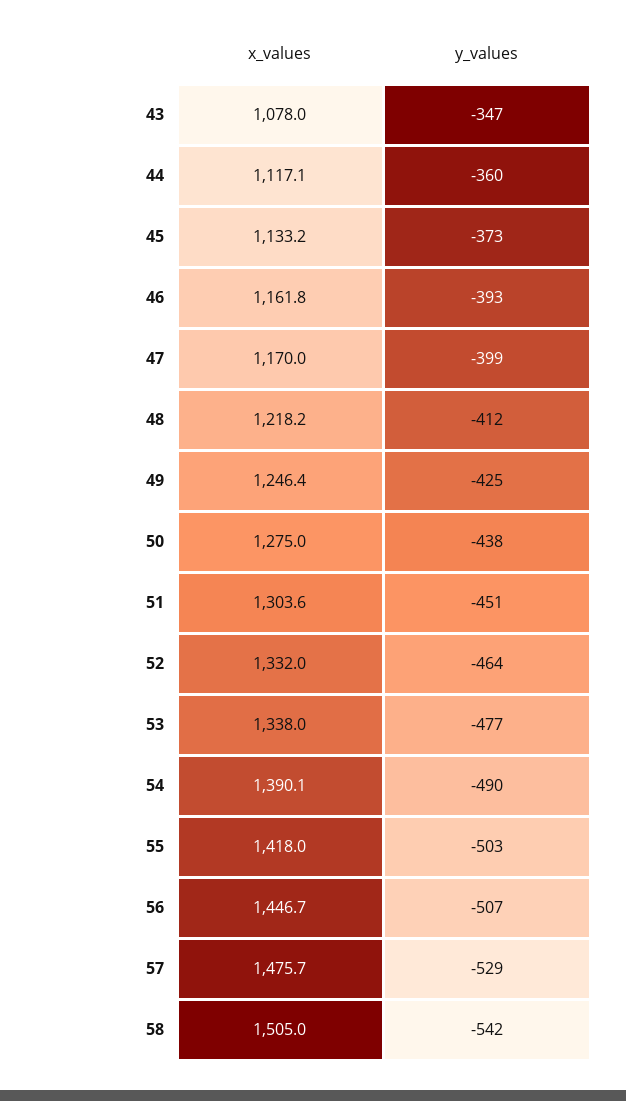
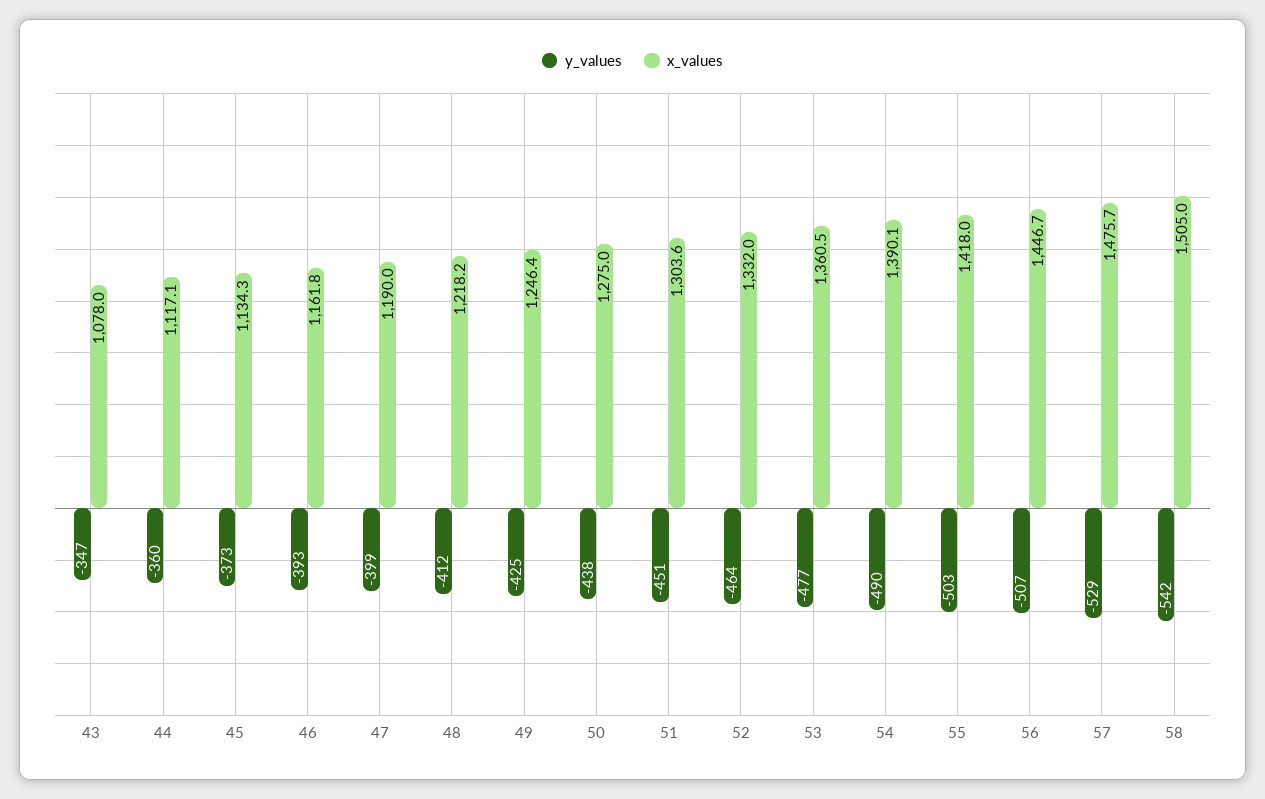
  {
    "x_values": {
      "43": 1078,
      "44": 1117.1,
-     "45": 1133.2,
+     "45": 1134.3,
      "46": 1161.8,
-     "47": 1170,
+     "47": 1190,
      "48": 1218.2,
      "49": 1246.4,
      "50": 1275,
      "51": 1303.6,
      "52": 1332,
-     "53": 1338,
+     "53": 1360.5,
      "54": 1390.1,
      "55": 1418,
      "56": 1446.7,
      "57": 1475.7,
      "58": 1505
    },
    "y_values": {
      "43": -347,
      "44": -360,
      "45": -373,
      "46": -393,
      "47": -399,
      "48": -412,
      "49": -425,
      "50": -438,
      "51": -451,
      "52": -464,
      "53": -477,
      "54": -490,
      "55": -503,
      "56": -507,
      "57": -529,
      "58": -542
    }
  }

